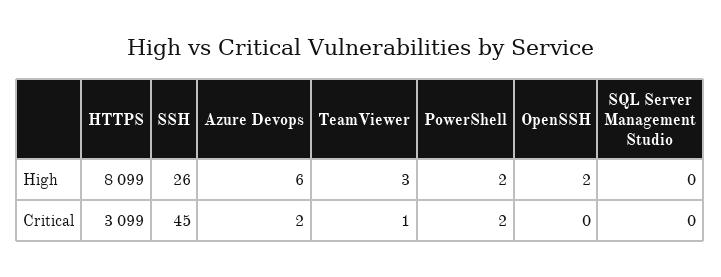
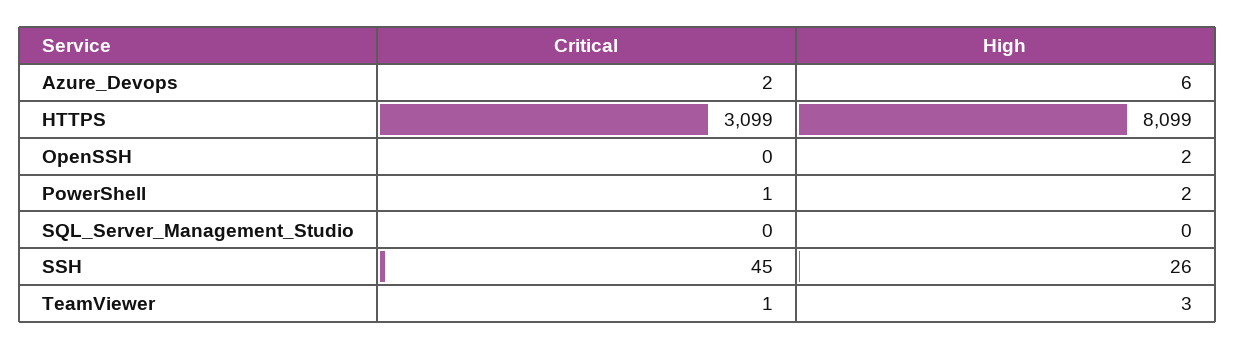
  {
    "HTTPS": {
      "High": 8099,
      "Critical": 3099
    },
    "SSH": {
      "High": 26,
      "Critical": 45
    },
    "Azure Devops": {
      "High": 6,
      "Critical": 2
    },
    "TeamViewer": {
      "High": 3,
      "Critical": 1
    },
    "PowerShell": {
      "High": 2,
-     "Critical": 2
+     "Critical": 1
    },
    "OpenSSH": {
      "High": 2,
      "Critical": 0
    },
    "SQL Server Management Studio": {
      "High": 0,
      "Critical": 0
    }
  }

